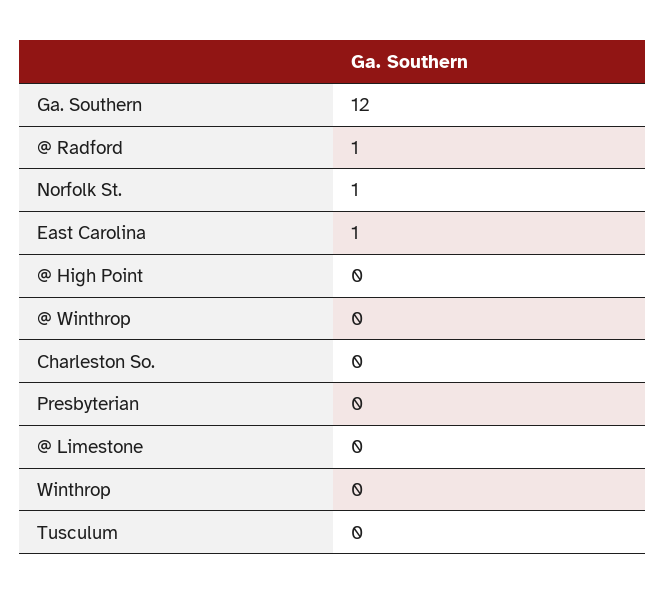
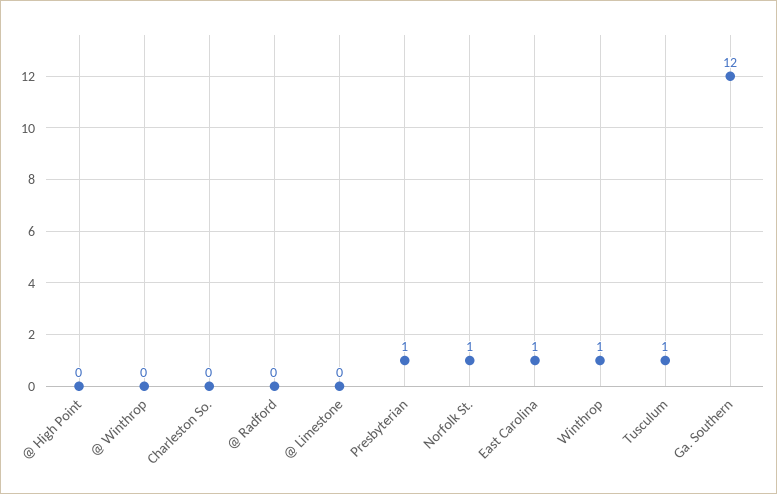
  {
    "Ga. Southern": 12,
-   "@ Radford": 1,
+   "@ Radford": 0,
    "Norfolk St.": 1,
    "East Carolina": 1,
    "@ High Point": 0,
    "@ Winthrop": 0,
    "Charleston So.": 0,
-   "Presbyterian": 0,
+   "Presbyterian": 1,
    "@ Limestone": 0,
-   "Winthrop": 0,
+   "Winthrop": 1,
-   "Tusculum": 0
+   "Tusculum": 1
  }

